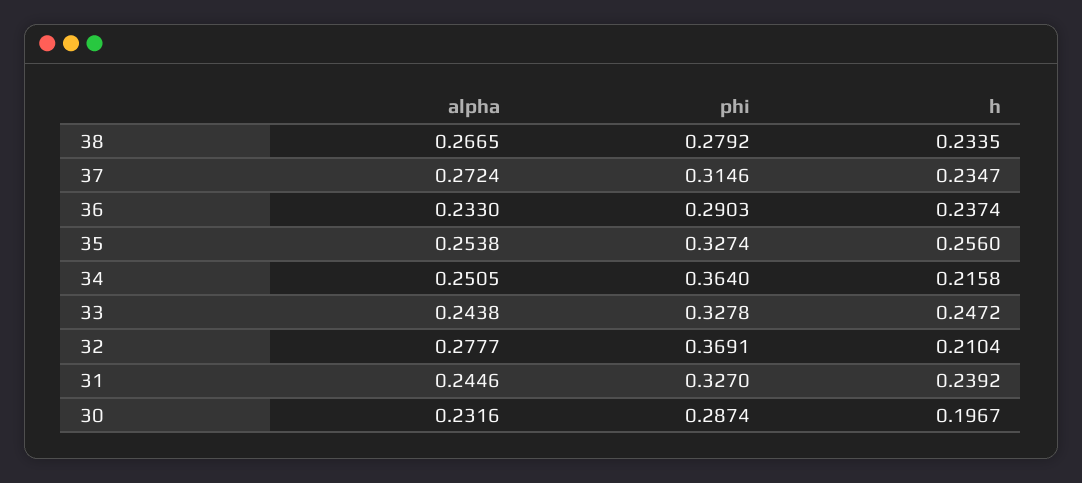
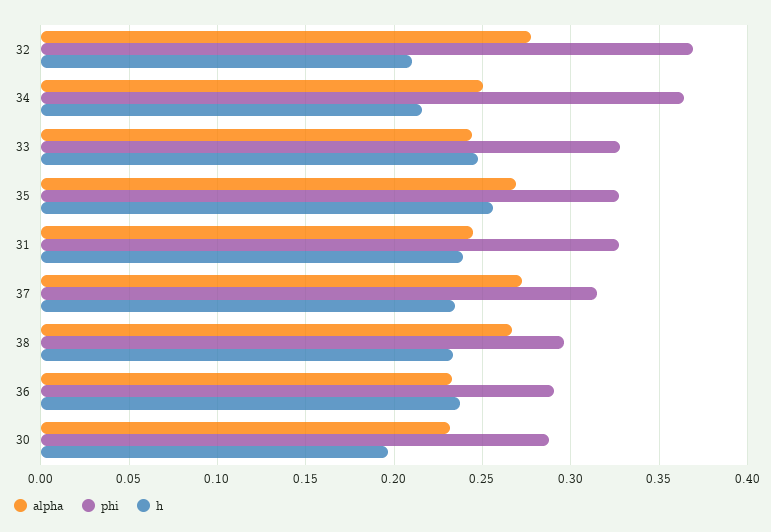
  {
    "alpha": {
      "38": 0.2665,
      "37": 0.2724,
      "36": 0.233,
-     "35": 0.2538,
+     "35": 0.27,
      "34": 0.2505,
      "33": 0.2438,
      "32": 0.2777,
      "31": 0.2446,
      "30": 0.2316
    },
    "phi": {
-     "38": 0.2792,
+     "38": 0.295,
      "37": 0.3146,
      "36": 0.2903,
      "35": 0.3274,
      "34": 0.364,
      "33": 0.3278,
      "32": 0.3691,
      "31": 0.327,
      "30": 0.2874
    },
    "h": {
      "38": 0.2335,
      "37": 0.2347,
      "36": 0.2374,
      "35": 0.256,
      "34": 0.2158,
      "33": 0.2472,
      "32": 0.2104,
      "31": 0.2392,
      "30": 0.1967
    }
  }

